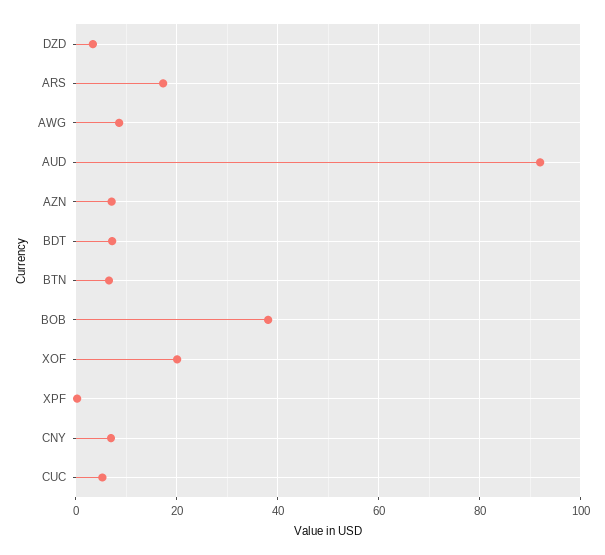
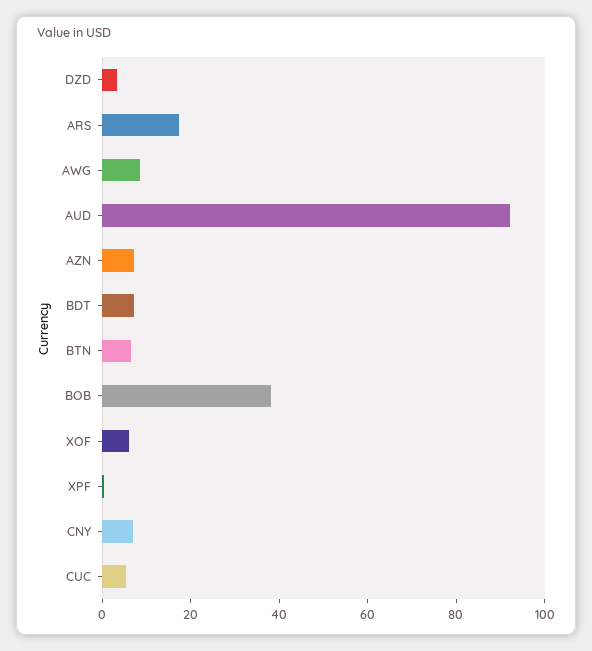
  {
    "DZD": 4,
    "ARS": 18,
    "AWG": 8,
    "AUD": 92,
    "AZN": 8,
    "BDT": 8,
    "BTN": 6,
    "BOB": 38,
-   "XOF": 20,
+   "XOF": 5,
    "XPF": 0,
    "CNY": 8,
    "CUC": 6
  }

